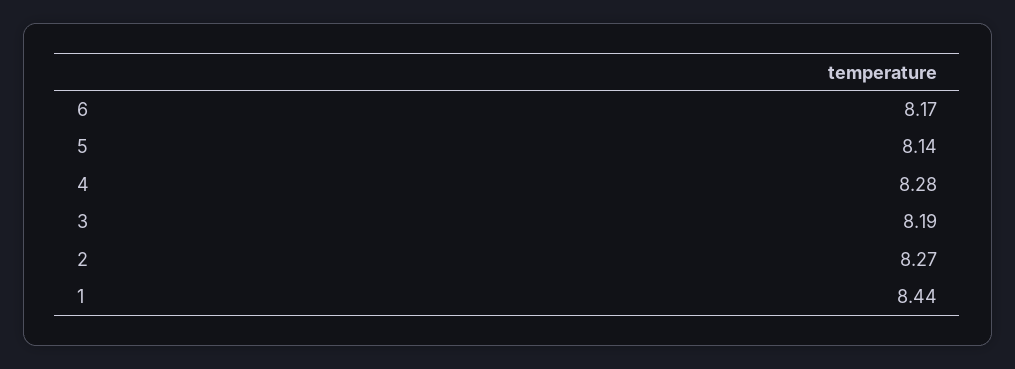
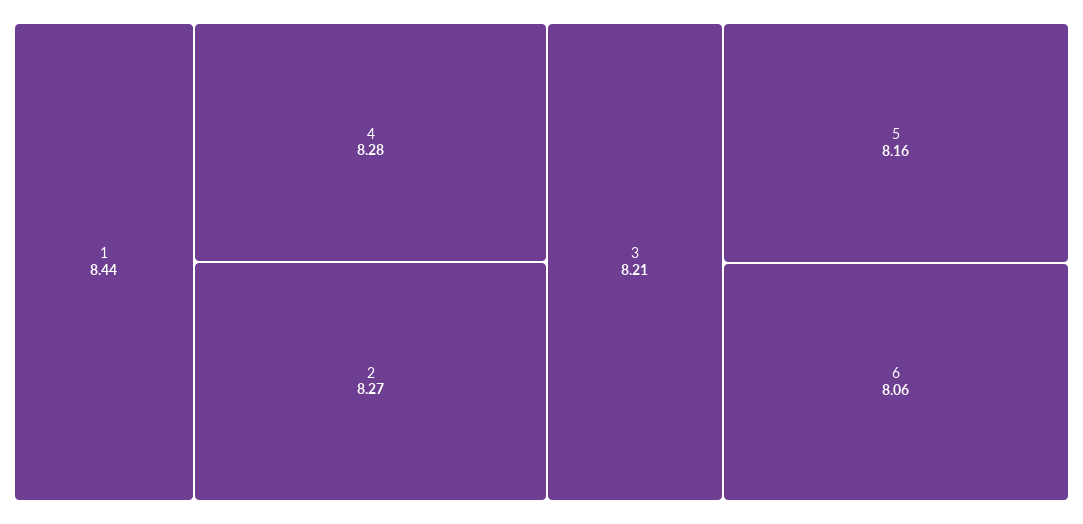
  {
-   "6": 8.17,
+   "6": 8.06,
-   "5": 8.14,
+   "5": 8.16,
    "4": 8.28,
-   "3": 8.19,
+   "3": 8.21,
    "2": 8.27,
    "1": 8.44
  }

